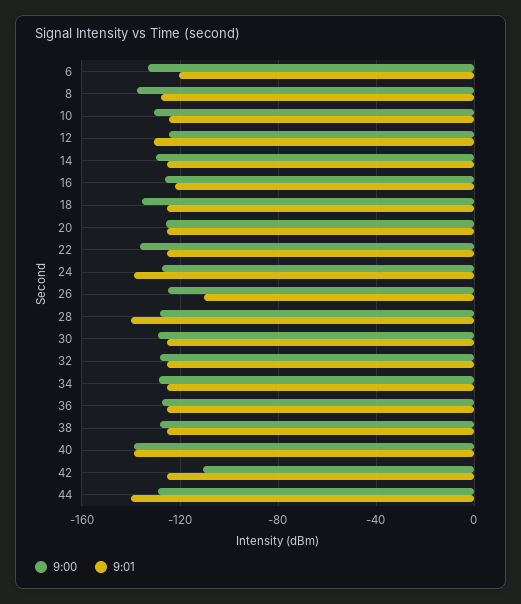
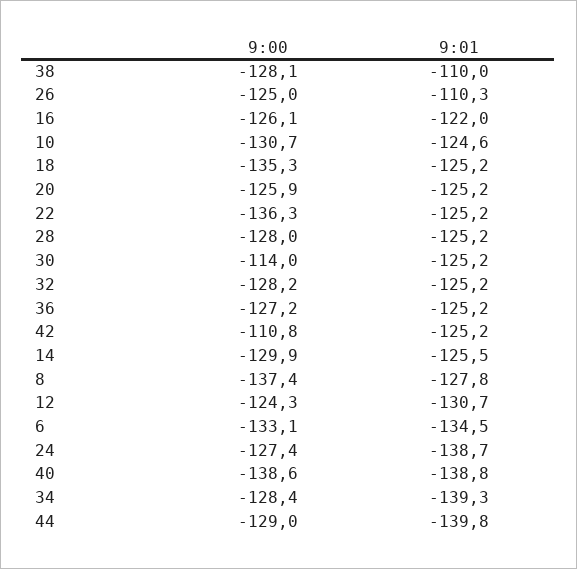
  {
    "9:00": {
      "6": -133.1,
      "8": -137.4,
      "10": -130.7,
      "12": -124.3,
      "14": -129.9,
      "16": -126.1,
      "18": -135.3,
      "20": -125.9,
      "22": -136.3,
      "24": -127.4,
      "26": -125,
      "28": -128,
-     "30": -130,
+     "30": -114,
      "32": -128.2,
      "34": -128.4,
      "36": -127.2,
      "38": -128.1,
      "40": -138.6,
      "42": -110.8,
      "44": -129
    },
    "9:01": {
-     "6": -120,
+     "6": -134.5,
      "8": -127.8,
      "10": -124.6,
      "12": -130.7,
      "14": -125.5,
      "16": -122,
      "18": -125.2,
      "20": -125.2,
      "22": -125.2,
      "24": -138.7,
      "26": -110.3,
-     "28": -140,
+     "28": -125.2,
      "30": -125.2,
      "32": -125.2,
-     "34": -125,
+     "34": -139.3,
      "36": -125.2,
-     "38": -125,
+     "38": -110,
      "40": -138.8,
      "42": -125.2,
      "44": -139.8
    }
  }

